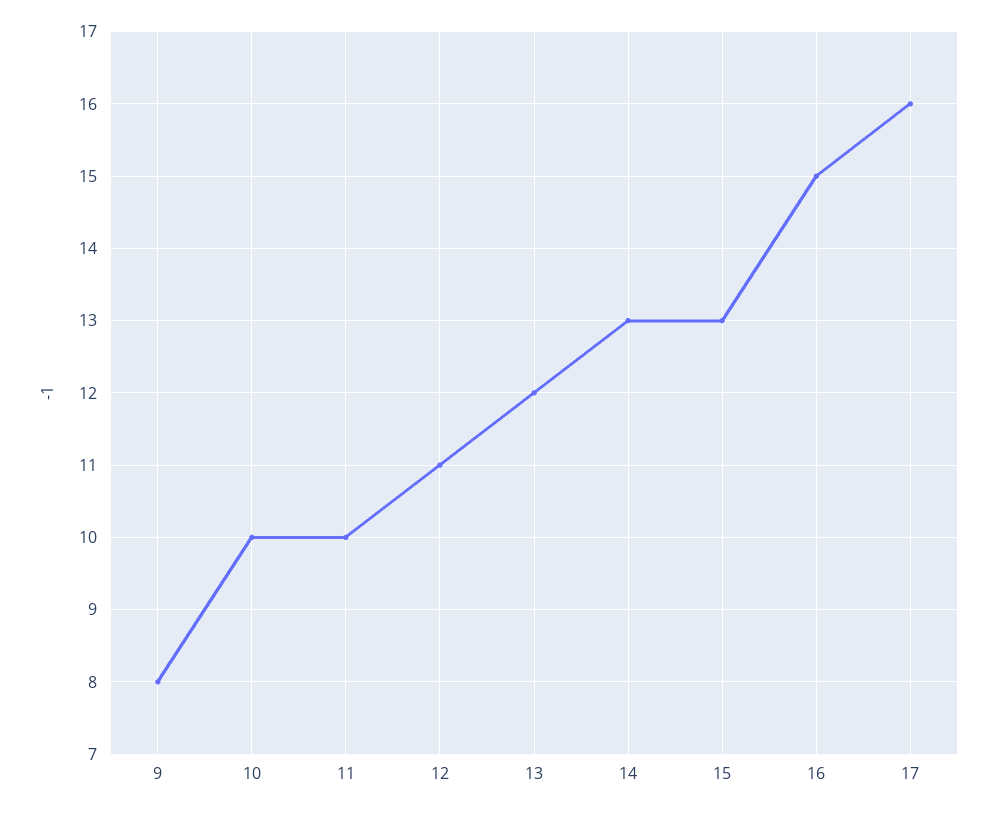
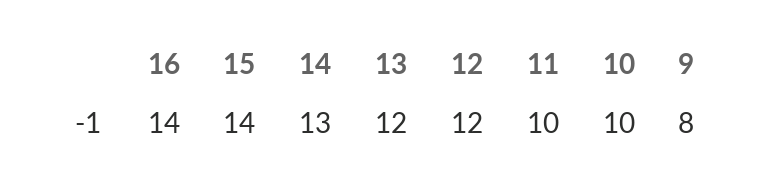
  {
    "9": 8,
    "10": 10,
    "11": 10,
-   "12": 11,
+   "12": 12,
    "13": 12,
    "14": 13,
-   "15": 13,
+   "15": 14,
-   "16": 15,
+   "16": 14
-   "17": 16
  }

